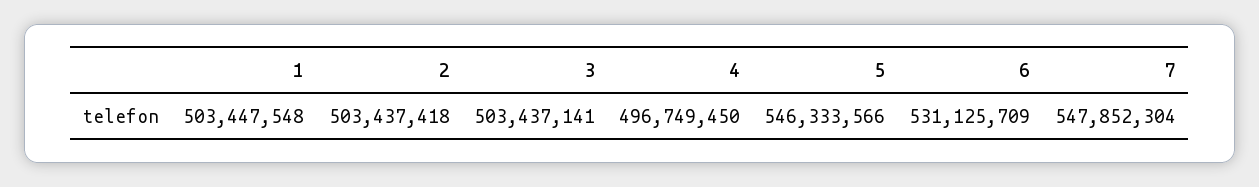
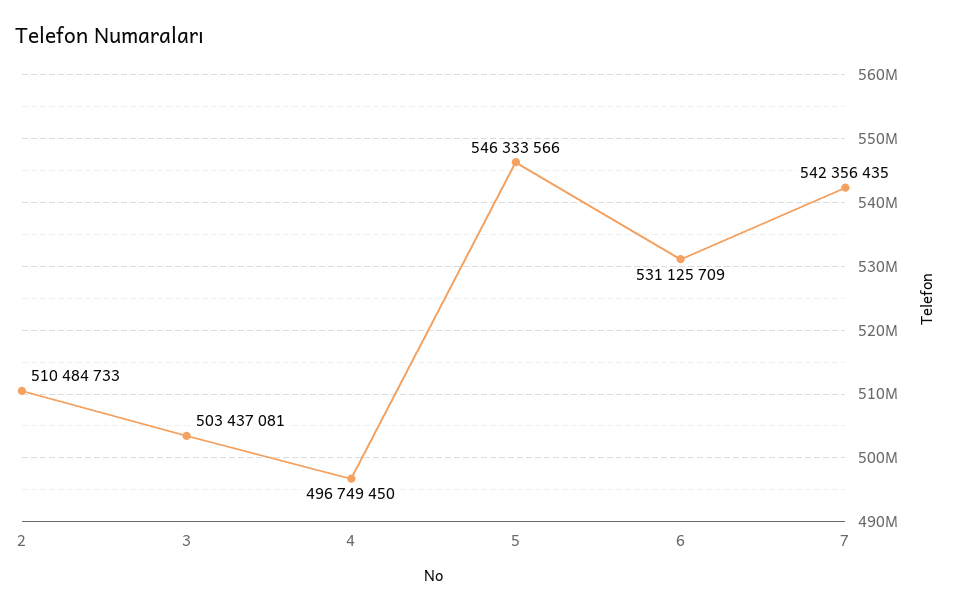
  {
-   "1": 503447548,
-   "2": 503437418,
+   "2": 510484733,
-   "3": 503437141,
+   "3": 503437081,
    "4": 496749450,
    "5": 546333566,
    "6": 531125709,
-   "7": 547852304
+   "7": 542356435
  }

